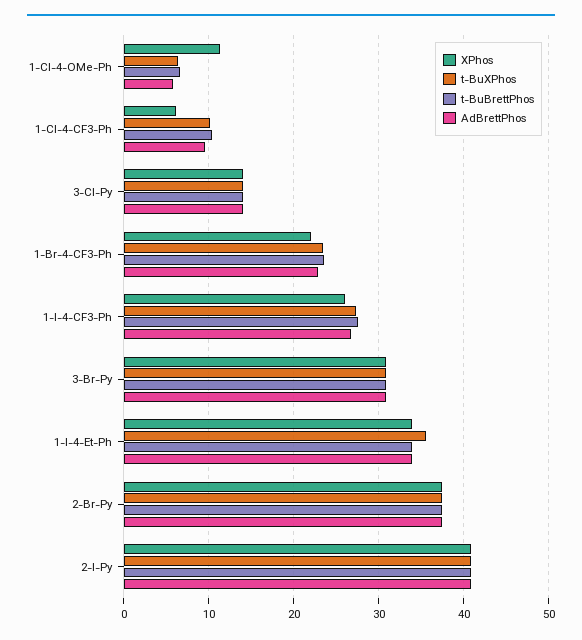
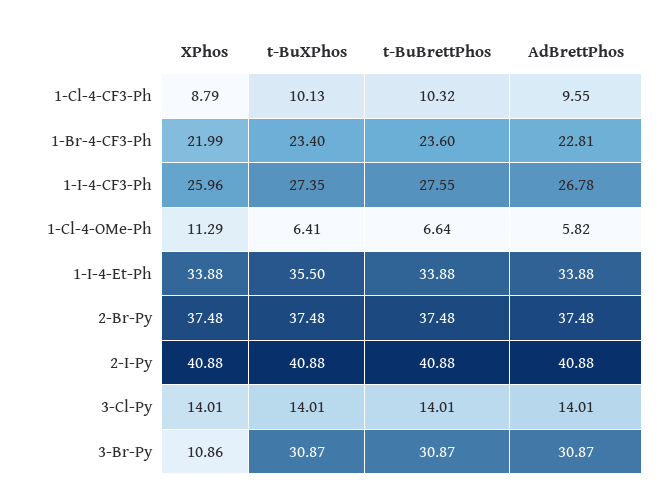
  {
    "XPhos": {
      "1-Cl-4-OMe-Ph": 11.29,
-     "1-Cl-4-CF3-Ph": 6,
+     "1-Cl-4-CF3-Ph": 8.79,
      "3-Cl-Py": 14.01,
      "1-Br-4-CF3-Ph": 21.99,
      "1-I-4-CF3-Ph": 25.96,
-     "3-Br-Py": 31,
+     "3-Br-Py": 10.86,
      "1-I-4-Et-Ph": 33.88,
      "2-Br-Py": 37.48,
      "2-I-Py": 40.88
    },
    "t-BuXPhos": {
      "1-Cl-4-OMe-Ph": 6.41,
      "1-Cl-4-CF3-Ph": 10.13,
      "3-Cl-Py": 14.01,
      "1-Br-4-CF3-Ph": 23.4,
      "1-I-4-CF3-Ph": 27.35,
      "3-Br-Py": 30.87,
      "1-I-4-Et-Ph": 35.5,
      "2-Br-Py": 37.48,
      "2-I-Py": 40.88
    },
    "t-BuBrettPhos": {
      "1-Cl-4-OMe-Ph": 6.64,
      "1-Cl-4-CF3-Ph": 10.32,
      "3-Cl-Py": 14.01,
      "1-Br-4-CF3-Ph": 23.6,
      "1-I-4-CF3-Ph": 27.55,
      "3-Br-Py": 30.87,
      "1-I-4-Et-Ph": 33.88,
      "2-Br-Py": 37.48,
      "2-I-Py": 40.88
    },
    "AdBrettPhos": {
      "1-Cl-4-OMe-Ph": 5.82,
      "1-Cl-4-CF3-Ph": 9.55,
      "3-Cl-Py": 14.01,
      "1-Br-4-CF3-Ph": 22.81,
      "1-I-4-CF3-Ph": 26.78,
      "3-Br-Py": 30.87,
      "1-I-4-Et-Ph": 33.88,
      "2-Br-Py": 37.48,
      "2-I-Py": 40.88
    }
  }

